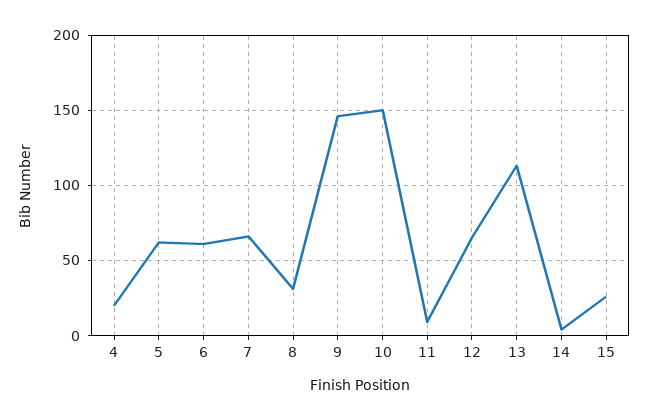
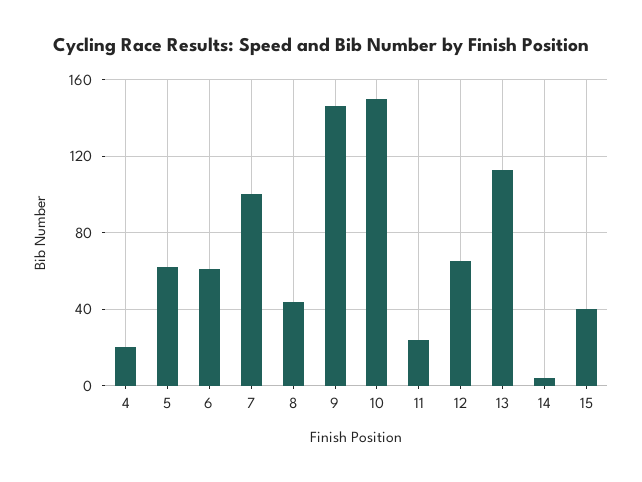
  {
    "4": 20,
    "5": 60,
    "6": 60,
-   "7": 65,
+   "7": 100,
-   "8": 30,
+   "8": 45,
    "9": 145,
    "10": 150,
-   "11": 10,
+   "11": 25,
    "12": 65,
    "13": 115,
    "14": 5,
-   "15": 25
+   "15": 40
  }

